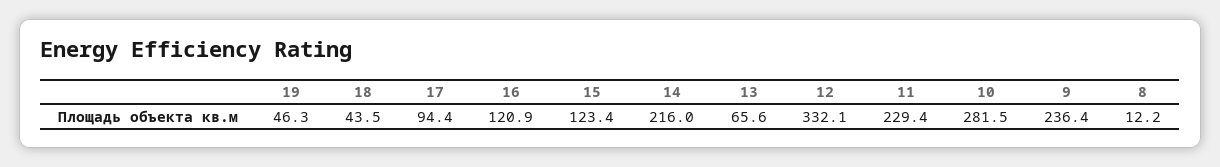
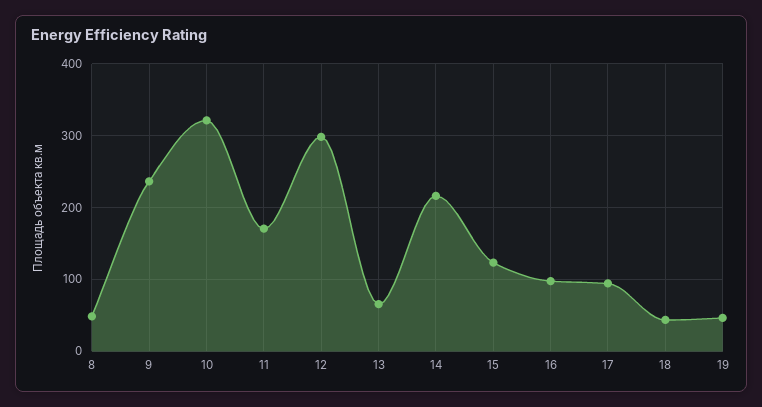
  {
    "19": 46.3,
    "18": 43.5,
    "17": 94.4,
-   "16": 120.9,
+   "16": 100,
    "15": 123.4,
    "14": 216,
    "13": 65.6,
-   "12": 332.1,
+   "12": 300,
-   "11": 229.4,
+   "11": 170,
-   "10": 281.5,
+   "10": 320,
    "9": 236.4,
-   "8": 12.2
+   "8": 50
  }

